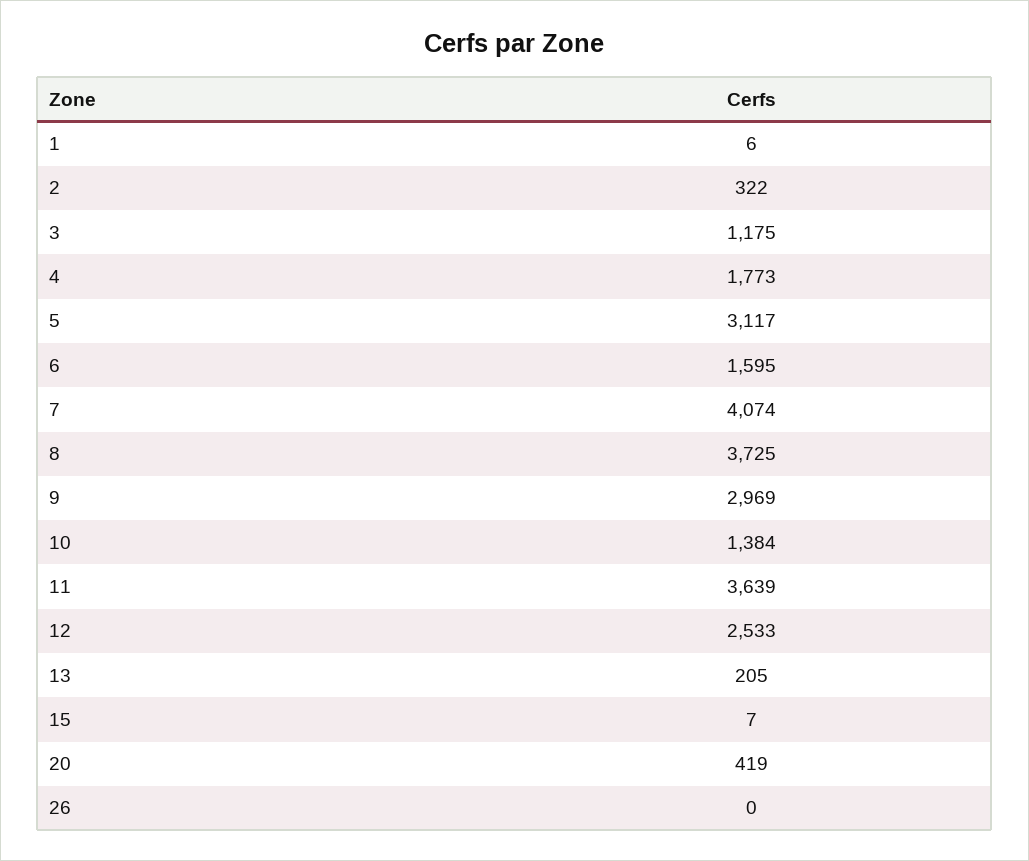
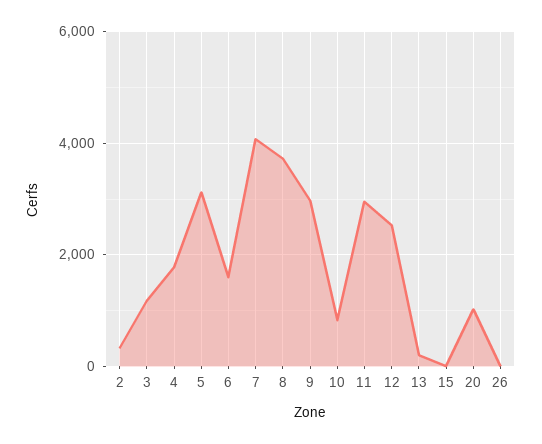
  {
-   "1": 6,
    "2": 322,
    "3": 1175,
    "4": 1773,
    "5": 3117,
    "6": 1595,
    "7": 4074,
    "8": 3725,
    "9": 2969,
-   "10": 1384,
+   "10": 800,
-   "11": 3639,
+   "11": 3000,
    "12": 2533,
    "13": 205,
    "15": 7,
-   "20": 419,
+   "20": 1000,
    "26": 0
  }

